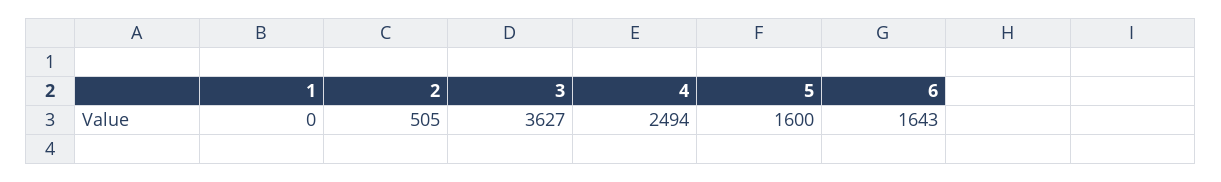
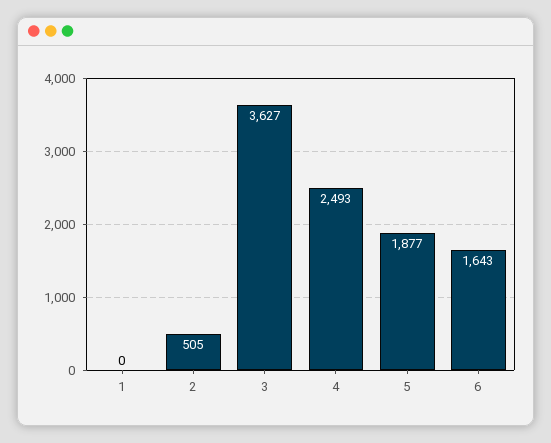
  {
    "1": 0,
    "2": 505,
    "3": 3627,
-   "4": 2494,
+   "4": 2493,
-   "5": 1600,
+   "5": 1877,
    "6": 1643
  }

